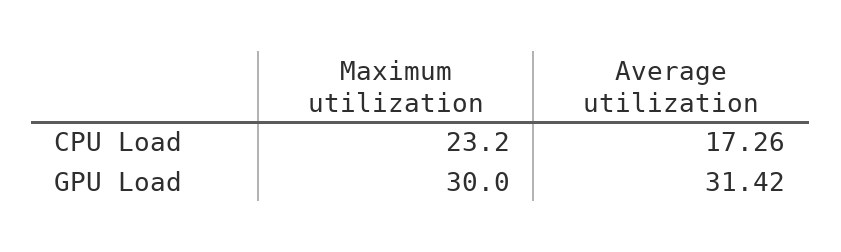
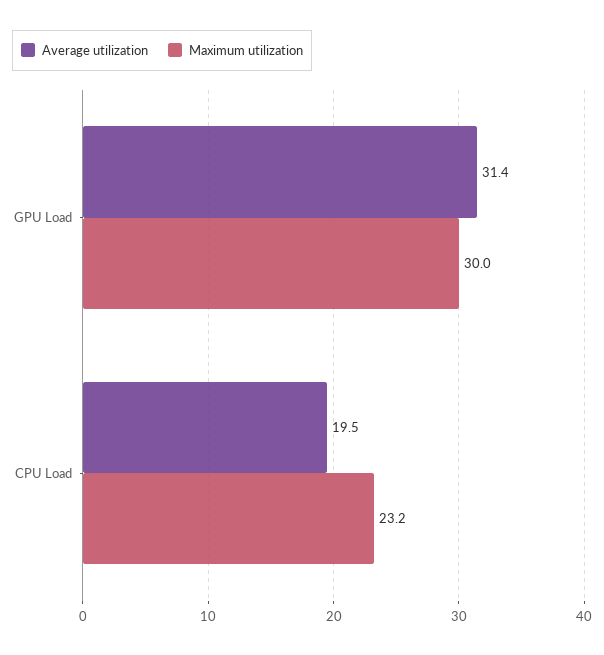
  {
    "Maximum utilization": {
      "CPU Load": 23.2,
      "GPU Load": 30
    },
    "Average utilization": {
-     "CPU Load": 17.26,
+     "CPU Load": 19.5,
      "GPU Load": 31.42
    }
  }

